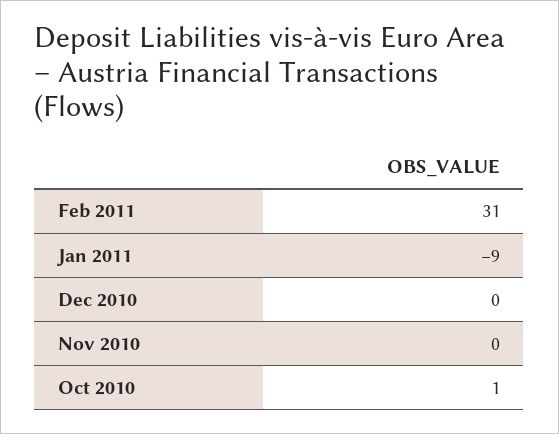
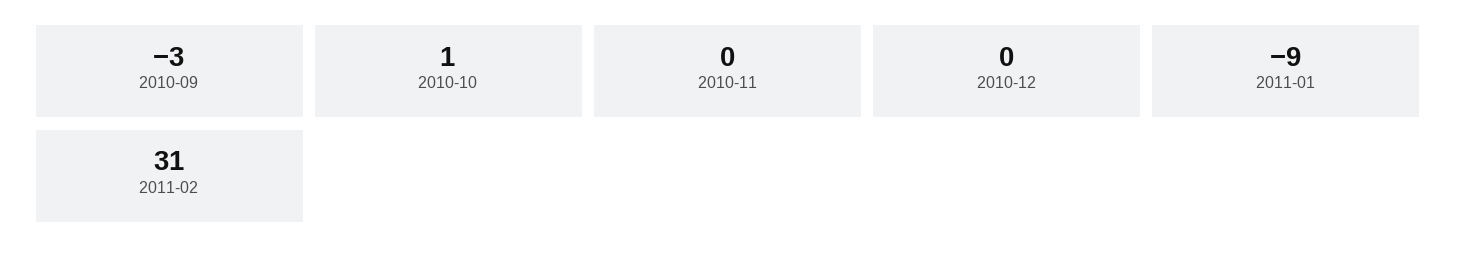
  {
    "Feb 2011": 31,
    "Jan 2011": -9,
    "Dec 2010": 0,
    "Nov 2010": 0,
-   "Oct 2010": 1
+   "Oct 2010": 1,
+   "2010-09": -3
  }

